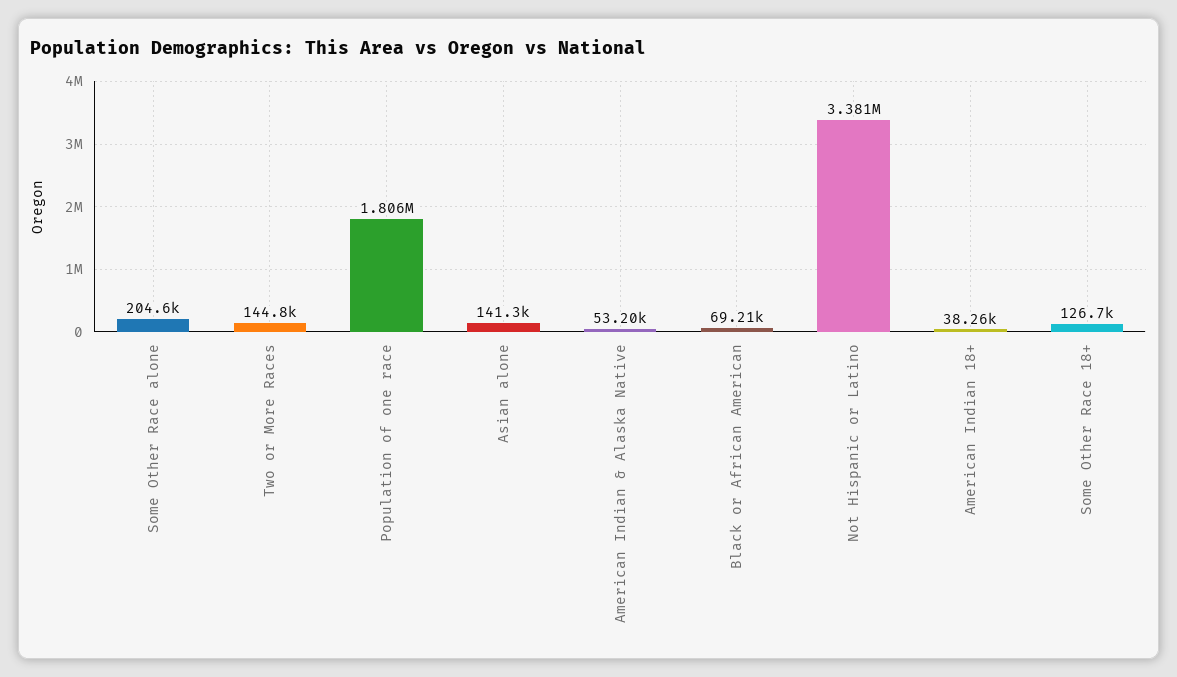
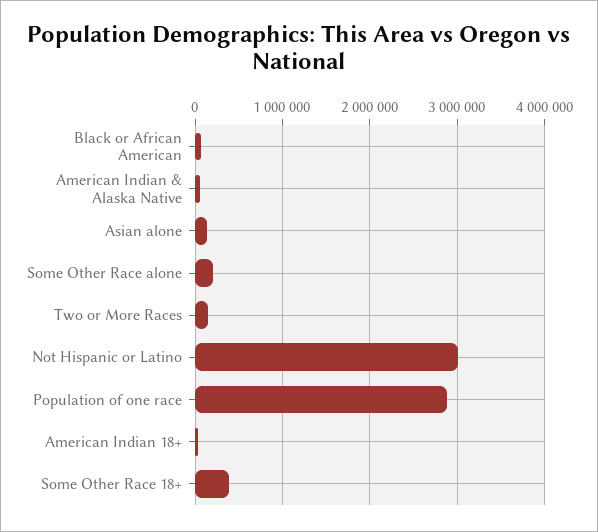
  {
    "Some Other Race alone": 204600,
    "Two or More Races": 144800,
-   "Population of one race": 1806000,
+   "Population of one race": 2900000,
    "Asian alone": 141300,
    "American Indian & Alaska Native": 53200,
    "Black or African American": 69210,
-   "Not Hispanic or Latino": 3381000,
+   "Not Hispanic or Latino": 3000000,
    "American Indian 18+": 38260,
-   "Some Other Race 18+": 126700
+   "Some Other Race 18+": 400000
  }

